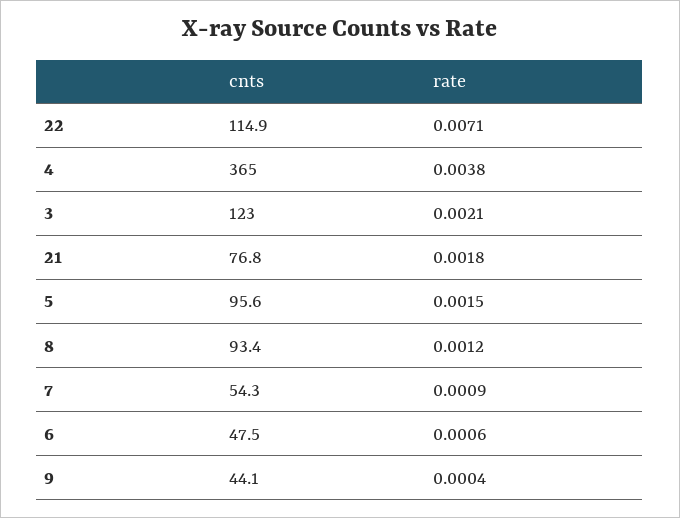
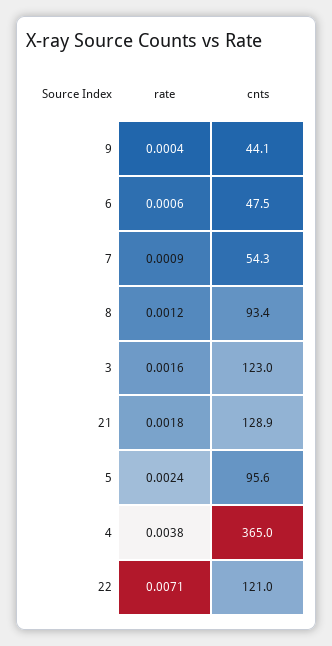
  {
    "cnts": {
-     "22": 114.9,
+     "22": 121,
      "4": 365,
      "3": 123,
-     "21": 76.8,
+     "21": 128.9,
      "5": 95.6,
      "8": 93.4,
      "7": 54.3,
      "6": 47.5,
      "9": 44.1
    },
    "rate": {
      "22": 0.0071,
      "4": 0.0038,
-     "3": 0.0021,
+     "3": 0.0016,
      "21": 0.0018,
-     "5": 0.0015,
+     "5": 0.0024,
      "8": 0.0012,
      "7": 0.0009,
      "6": 0.0006,
      "9": 0.0004
    }
  }

